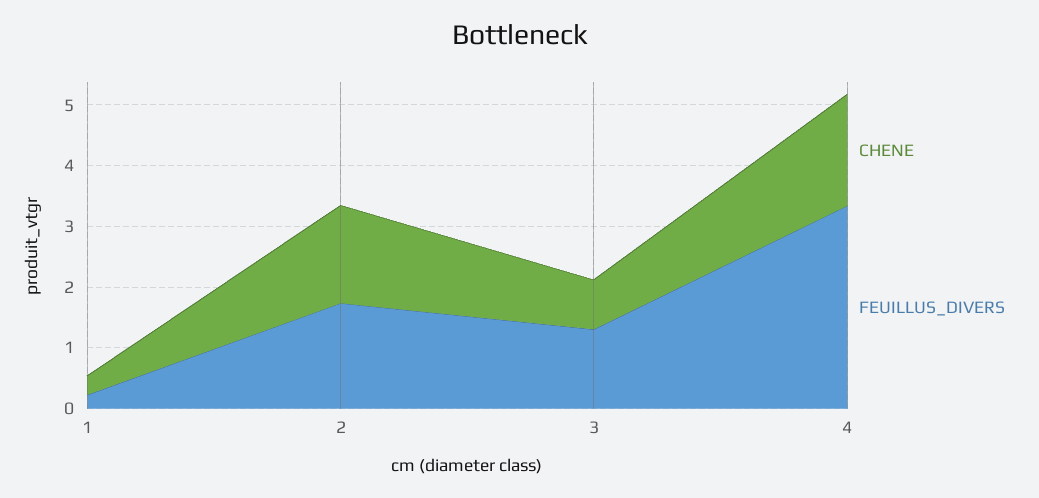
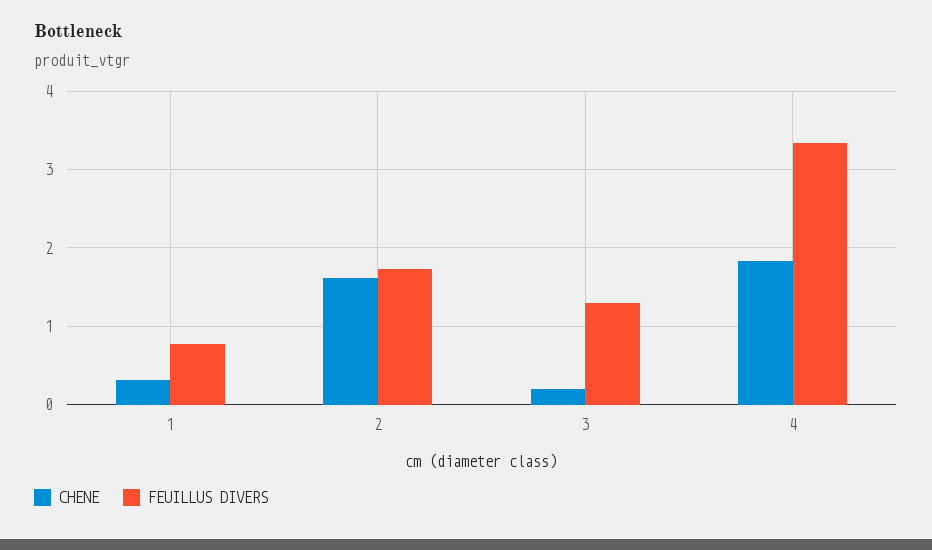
  {
    "CHENE": {
      "1": 0.3,
      "2": 1.6,
-     "3": 0.8,
+     "3": 0.2,
      "4": 1.8
    },
    "FEUILLUS_DIVERS": {
-     "1": 0.2,
+     "1": 0.8,
      "2": 1.7,
      "3": 1.3,
      "4": 3.3
    }
  }

